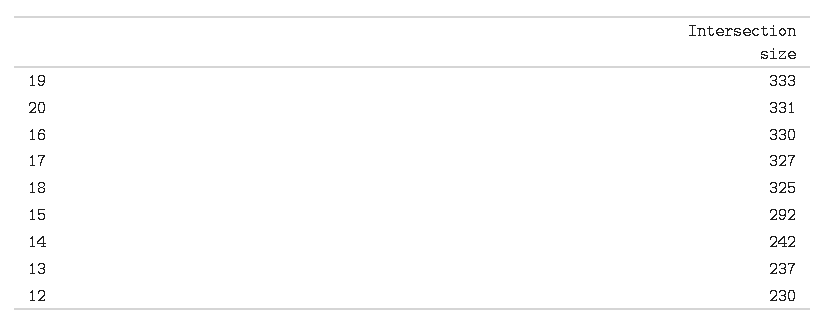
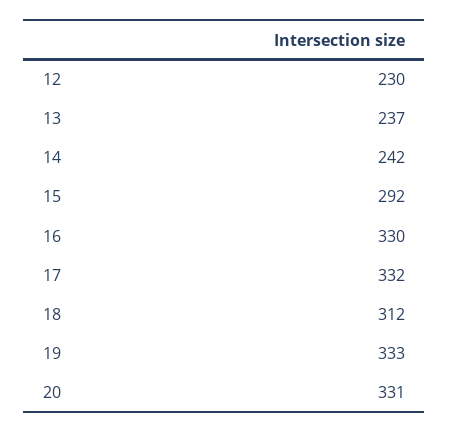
  {
    "19": 333,
    "20": 331,
    "16": 330,
-   "17": 327,
+   "17": 332,
-   "18": 325,
+   "18": 312,
    "15": 292,
    "14": 242,
    "13": 237,
    "12": 230
  }

